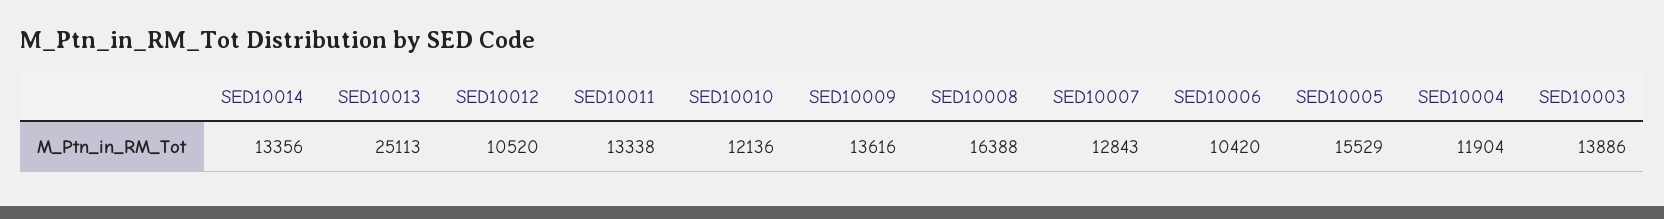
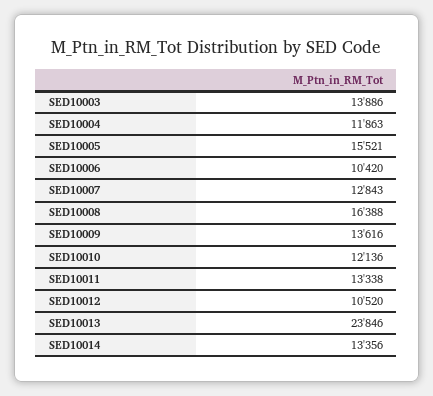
  {
    "SED10014": 13356,
-   "SED10013": 25113,
+   "SED10013": 23846,
    "SED10012": 10520,
    "SED10011": 13338,
    "SED10010": 12136,
    "SED10009": 13616,
    "SED10008": 16388,
    "SED10007": 12843,
    "SED10006": 10420,
-   "SED10005": 15529,
+   "SED10005": 15521,
-   "SED10004": 11904,
+   "SED10004": 11863,
    "SED10003": 13886
  }

